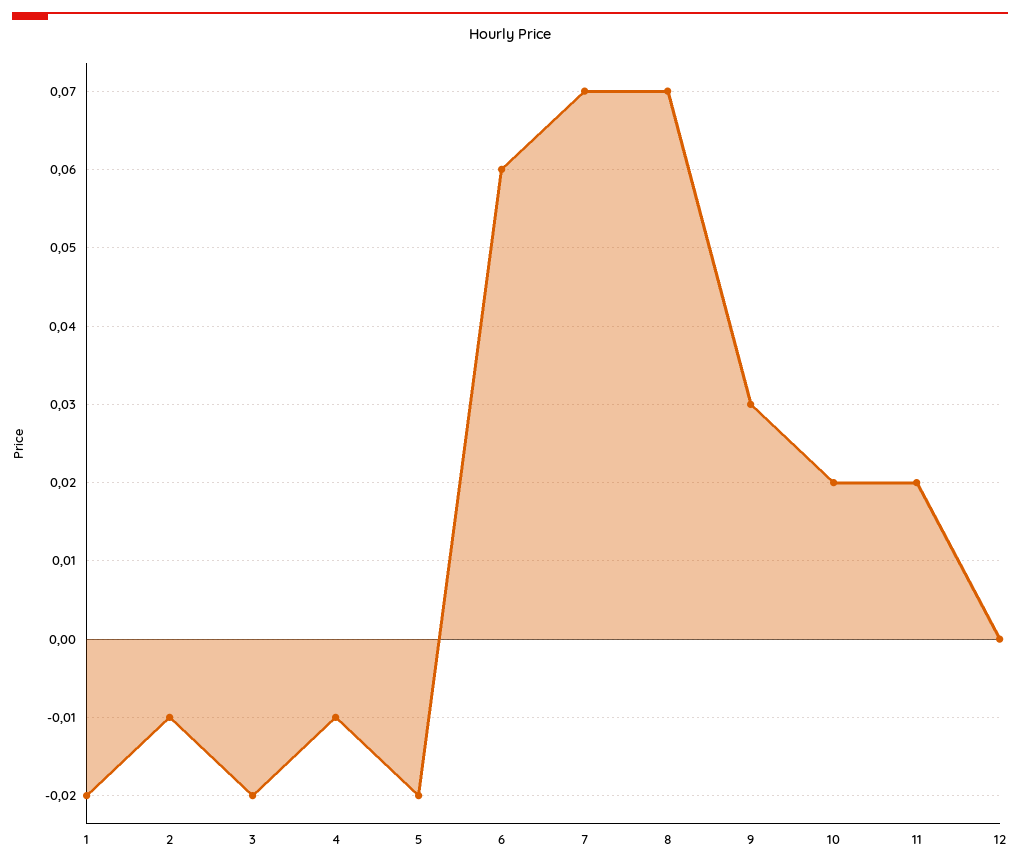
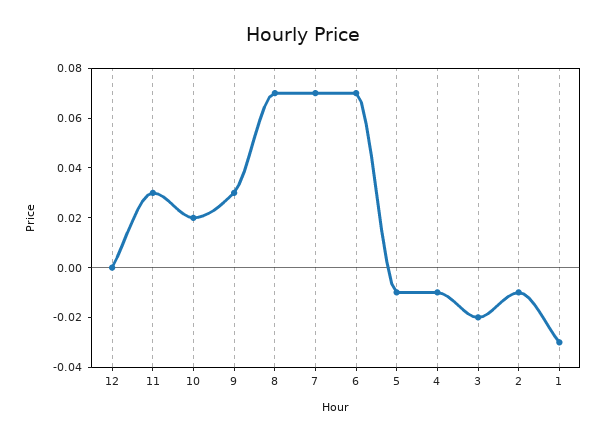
  {
-   "1": -0.02,
+   "1": -0.03,
    "2": -0.01,
    "3": -0.02,
    "4": -0.01,
-   "5": -0.02,
+   "5": -0.01,
-   "6": 0.06,
+   "6": 0.07,
    "7": 0.07,
    "8": 0.07,
    "9": 0.03,
    "10": 0.02,
-   "11": 0.02,
+   "11": 0.03,
    "12": 0
  }

